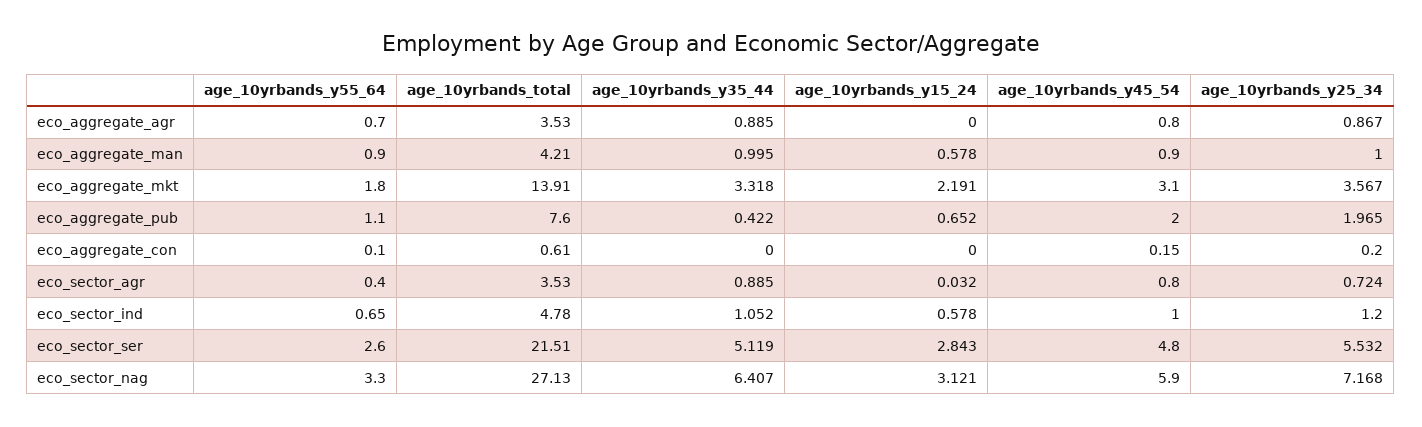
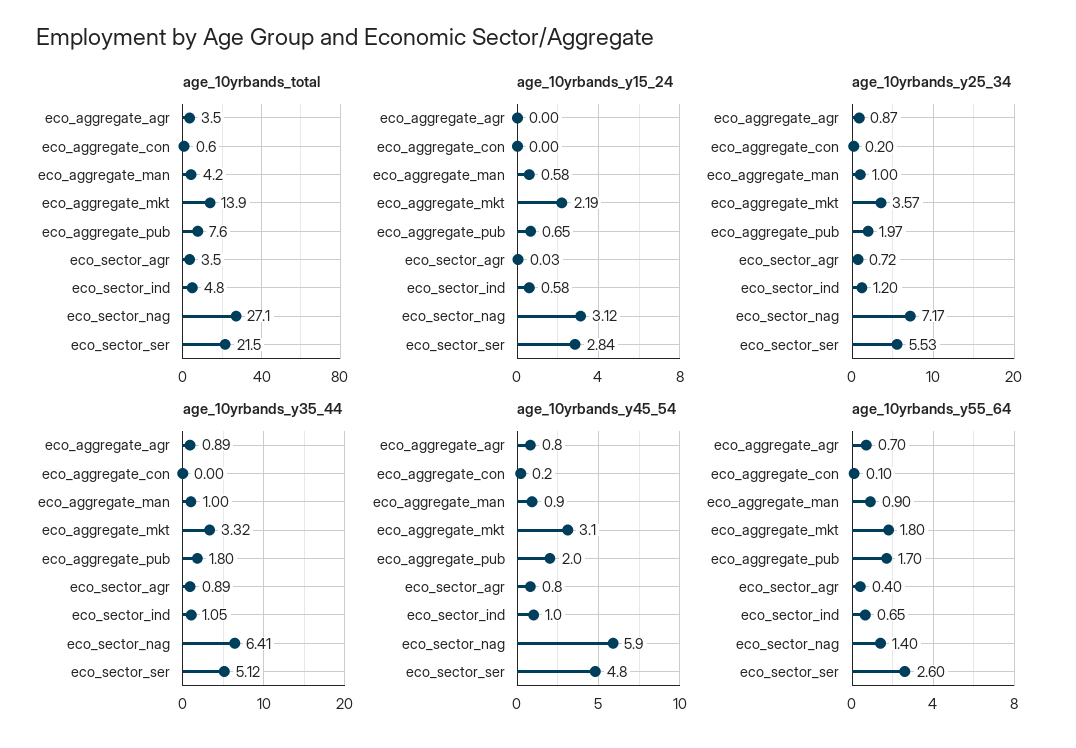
  {
    "age_10yrbands_y55_64": {
      "eco_aggregate_agr": 0.7,
      "eco_aggregate_man": 0.9,
      "eco_aggregate_mkt": 1.8,
-     "eco_aggregate_pub": 1.1,
+     "eco_aggregate_pub": 1.7,
      "eco_aggregate_con": 0.1,
      "eco_sector_agr": 0.4,
      "eco_sector_ind": 0.65,
      "eco_sector_ser": 2.6,
-     "eco_sector_nag": 3.3
+     "eco_sector_nag": 1.4
    },
    "age_10yrbands_total": {
      "eco_aggregate_agr": 3.53,
      "eco_aggregate_man": 4.21,
      "eco_aggregate_mkt": 13.91,
      "eco_aggregate_pub": 7.6,
      "eco_aggregate_con": 0.61,
      "eco_sector_agr": 3.53,
      "eco_sector_ind": 4.78,
      "eco_sector_ser": 21.51,
      "eco_sector_nag": 27.13
    },
    "age_10yrbands_y35_44": {
      "eco_aggregate_agr": 0.885,
      "eco_aggregate_man": 0.995,
      "eco_aggregate_mkt": 3.318,
-     "eco_aggregate_pub": 0.422,
+     "eco_aggregate_pub": 1.8,
      "eco_aggregate_con": 0,
      "eco_sector_agr": 0.885,
      "eco_sector_ind": 1.052,
      "eco_sector_ser": 5.119,
      "eco_sector_nag": 6.407
    },
    "age_10yrbands_y15_24": {
      "eco_aggregate_agr": 0,
      "eco_aggregate_man": 0.578,
      "eco_aggregate_mkt": 2.191,
      "eco_aggregate_pub": 0.652,
      "eco_aggregate_con": 0,
      "eco_sector_agr": 0.032,
      "eco_sector_ind": 0.578,
      "eco_sector_ser": 2.843,
      "eco_sector_nag": 3.121
    },
    "age_10yrbands_y45_54": {
      "eco_aggregate_agr": 0.8,
      "eco_aggregate_man": 0.9,
      "eco_aggregate_mkt": 3.1,
      "eco_aggregate_pub": 2,
      "eco_aggregate_con": 0.15,
      "eco_sector_agr": 0.8,
      "eco_sector_ind": 1,
      "eco_sector_ser": 4.8,
      "eco_sector_nag": 5.9
    },
    "age_10yrbands_y25_34": {
      "eco_aggregate_agr": 0.867,
      "eco_aggregate_man": 1,
      "eco_aggregate_mkt": 3.567,
      "eco_aggregate_pub": 1.965,
      "eco_aggregate_con": 0.2,
      "eco_sector_agr": 0.724,
      "eco_sector_ind": 1.2,
      "eco_sector_ser": 5.532,
      "eco_sector_nag": 7.168
    }
  }

